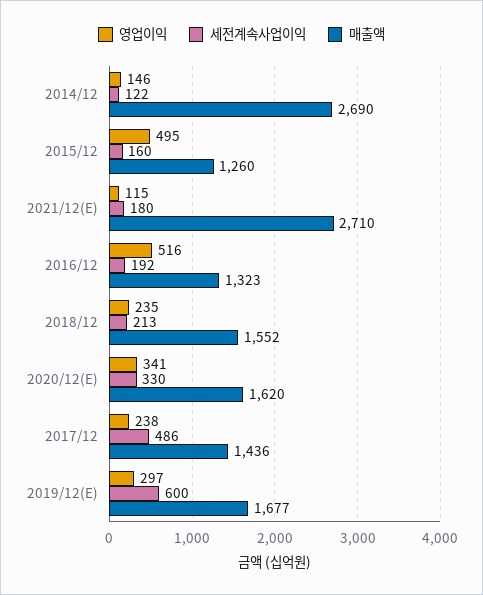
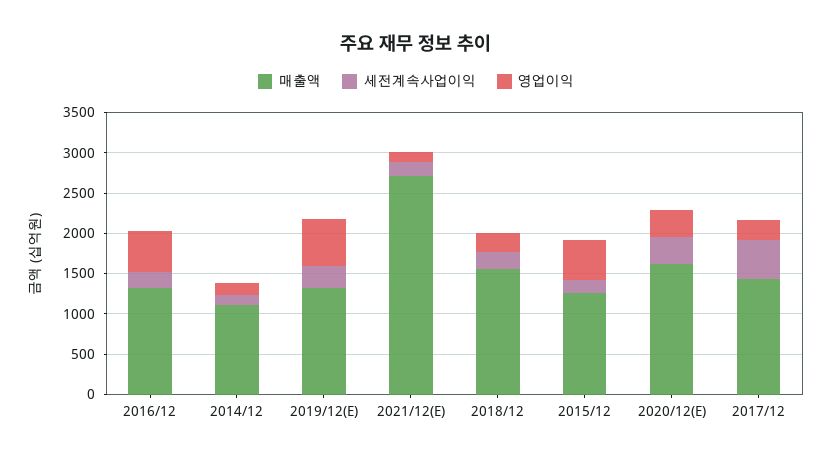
  {
    "영업이익": {
      "2014/12": 146,
      "2015/12": 495,
      "2021/12(E)": 115,
      "2016/12": 516,
      "2018/12": 235,
      "2020/12(E)": 341,
      "2017/12": 238,
-     "2019/12(E)": 297
+     "2019/12(E)": 600
    },
    "세전계속사업이익": {
      "2014/12": 122,
      "2015/12": 160,
      "2021/12(E)": 180,
      "2016/12": 192,
      "2018/12": 213,
      "2020/12(E)": 330,
      "2017/12": 486,
-     "2019/12(E)": 600
+     "2019/12(E)": 300
    },
    "매출액": {
-     "2014/12": 2690,
+     "2014/12": 1100,
      "2015/12": 1260,
      "2021/12(E)": 2710,
      "2016/12": 1323,
      "2018/12": 1552,
      "2020/12(E)": 1620,
      "2017/12": 1436,
-     "2019/12(E)": 1677
+     "2019/12(E)": 1300
    }
  }

